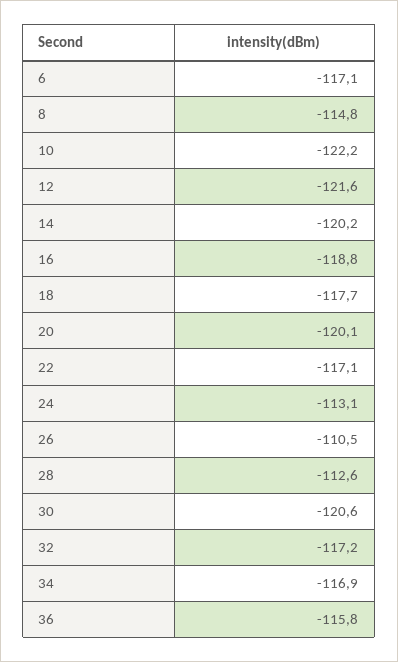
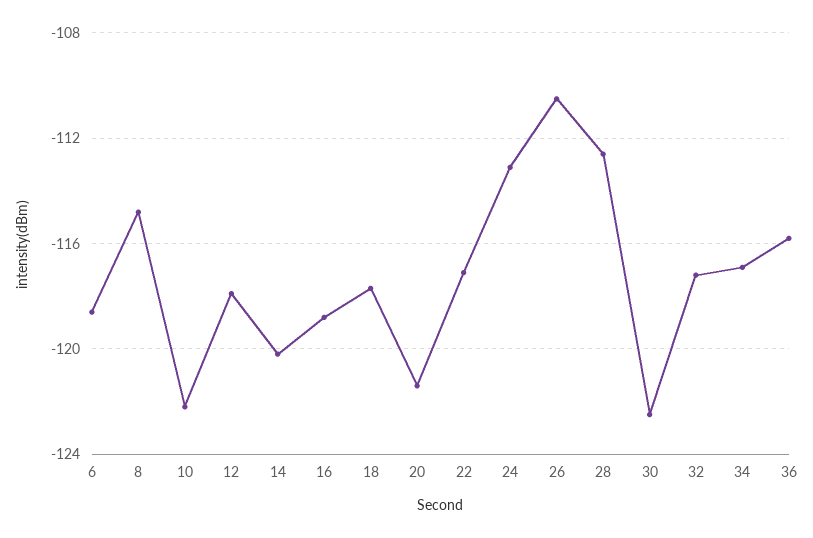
  {
-   "6": -117.1,
+   "6": -118.5,
    "8": -114.8,
    "10": -122.2,
-   "12": -121.6,
+   "12": -118,
    "14": -120.2,
    "16": -118.8,
    "18": -117.7,
-   "20": -120.1,
+   "20": -121.5,
    "22": -117.1,
    "24": -113.1,
    "26": -110.5,
    "28": -112.6,
-   "30": -120.6,
+   "30": -122.5,
    "32": -117.2,
    "34": -116.9,
    "36": -115.8
  }

